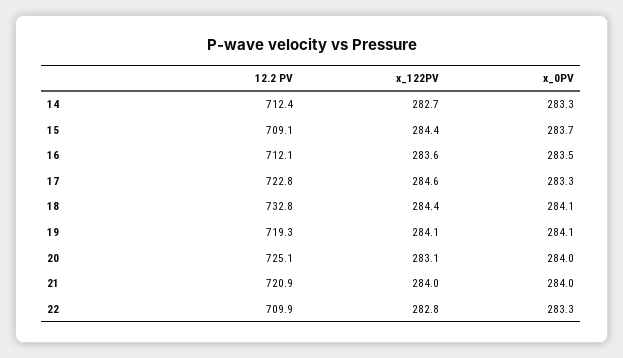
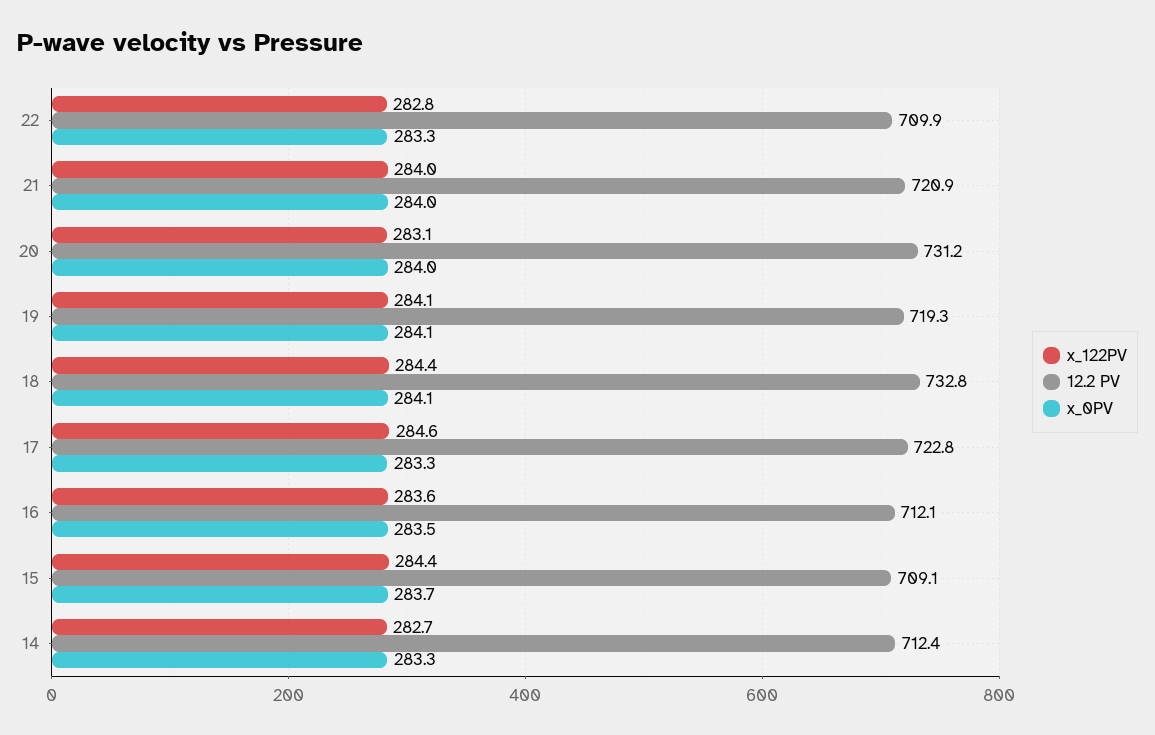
  {
    "12.2 PV": {
      "14": 712.4,
      "15": 709.1,
      "16": 712.1,
      "17": 722.8,
      "18": 732.8,
      "19": 719.3,
-     "20": 725.1,
+     "20": 731.2,
      "21": 720.9,
      "22": 709.9
    },
    "x_122PV": {
      "14": 282.7,
      "15": 284.4,
      "16": 283.6,
      "17": 284.6,
      "18": 284.4,
      "19": 284.1,
      "20": 283.1,
      "21": 284,
      "22": 282.8
    },
    "x_0PV": {
      "14": 283.3,
      "15": 283.7,
      "16": 283.5,
      "17": 283.3,
      "18": 284.1,
      "19": 284.1,
      "20": 284,
      "21": 284,
      "22": 283.3
    }
  }

